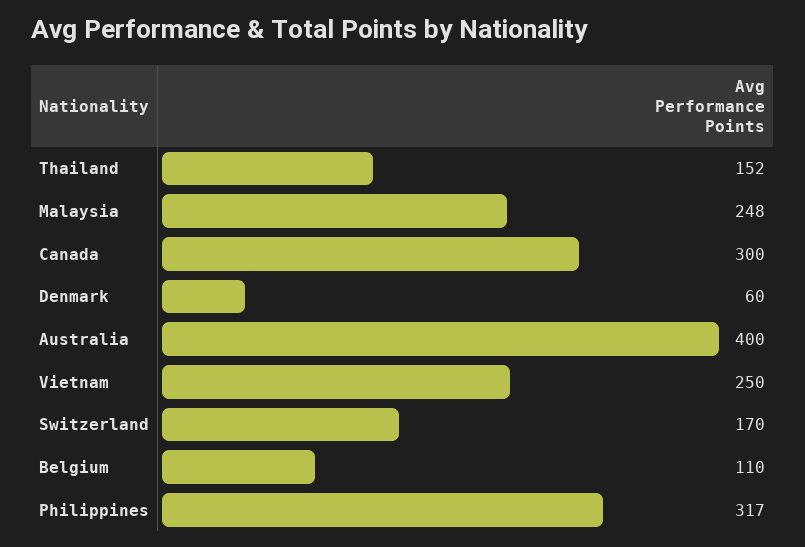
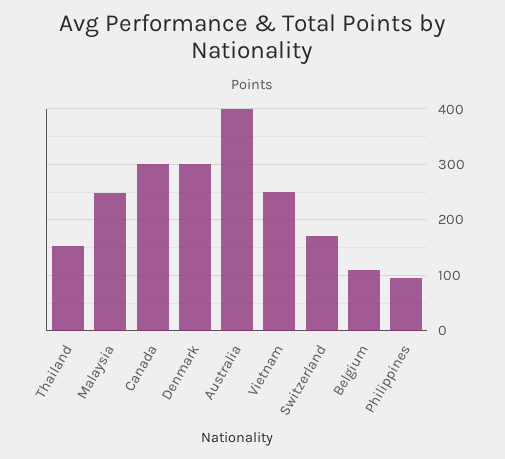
  {
    "Thailand": 152,
    "Malaysia": 248,
    "Canada": 300,
-   "Denmark": 60,
+   "Denmark": 300,
    "Australia": 400,
    "Vietnam": 250,
    "Switzerland": 170,
    "Belgium": 110,
-   "Philippines": 317
+   "Philippines": 100
  }

